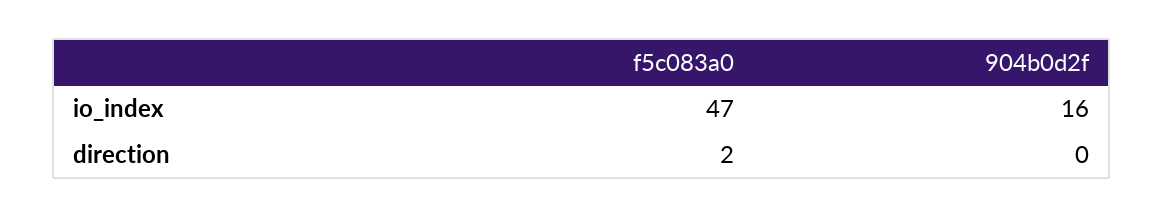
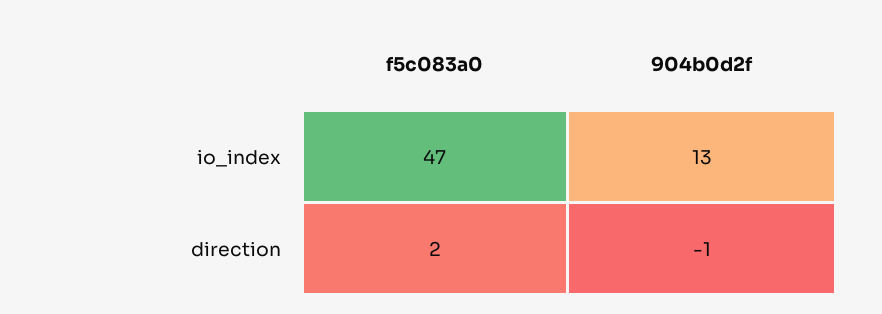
  {
    "f5c083a0": {
      "io_index": 47,
      "direction": 2
    },
    "904b0d2f": {
-     "io_index": 16,
+     "io_index": 13,
-     "direction": 0
+     "direction": -1
    }
  }

